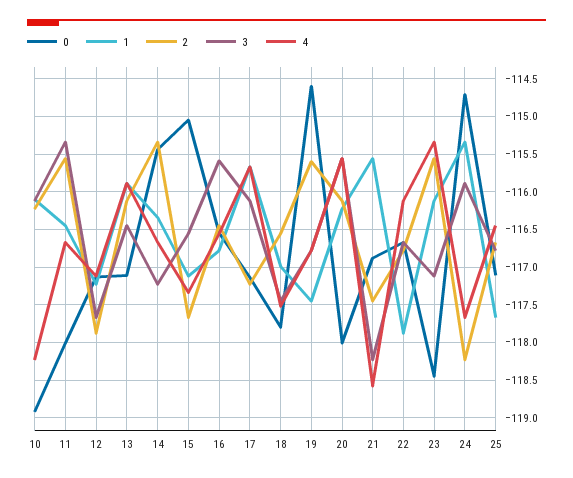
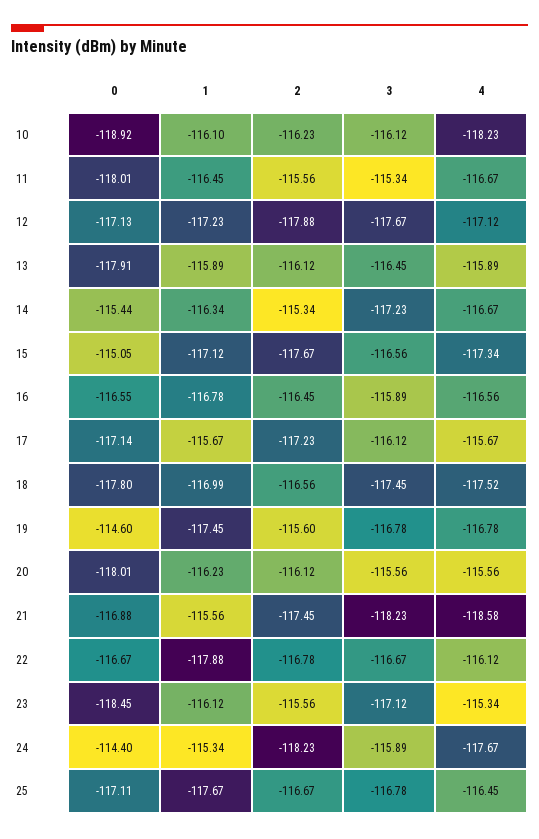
  {
    "0": {
      "10": -118.92,
      "11": -118.01,
      "12": -117.13,
-     "13": -117.1,
+     "13": -117.91,
      "14": -115.44,
      "15": -115.05,
      "16": -116.55,
      "17": -117.14,
      "18": -117.8,
      "19": -114.6,
      "20": -118.01,
      "21": -116.88,
      "22": -116.67,
      "23": -118.45,
-     "24": -114.7,
+     "24": -114.4,
      "25": -117.11
    },
    "1": {
      "10": -116.1,
      "11": -116.45,
      "12": -117.23,
      "13": -115.89,
      "14": -116.34,
      "15": -117.12,
      "16": -116.78,
      "17": -115.67,
      "18": -116.99,
      "19": -117.45,
      "20": -116.23,
      "21": -115.56,
      "22": -117.88,
      "23": -116.12,
      "24": -115.34,
      "25": -117.67
    },
    "2": {
      "10": -116.23,
      "11": -115.56,
      "12": -117.88,
      "13": -116.12,
      "14": -115.34,
      "15": -117.67,
      "16": -116.45,
      "17": -117.23,
      "18": -116.56,
      "19": -115.6,
      "20": -116.12,
      "21": -117.45,
      "22": -116.78,
      "23": -115.56,
      "24": -118.23,
      "25": -116.67
    },
    "3": {
      "10": -116.12,
      "11": -115.34,
      "12": -117.67,
      "13": -116.45,
      "14": -117.23,
      "15": -116.56,
-     "16": -115.6,
+     "16": -115.89,
      "17": -116.12,
      "18": -117.45,
      "19": -116.78,
      "20": -115.56,
      "21": -118.23,
      "22": -116.67,
      "23": -117.12,
      "24": -115.89,
      "25": -116.78
    },
    "4": {
      "10": -118.23,
      "11": -116.67,
      "12": -117.12,
      "13": -115.89,
      "14": -116.67,
      "15": -117.34,
      "16": -116.56,
      "17": -115.67,
      "18": -117.52,
      "19": -116.78,
      "20": -115.56,
      "21": -118.58,
      "22": -116.12,
      "23": -115.34,
      "24": -117.67,
      "25": -116.45
    }
  }

